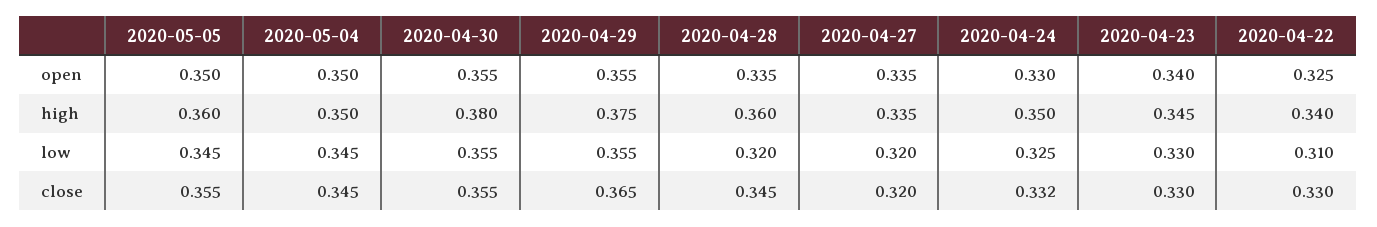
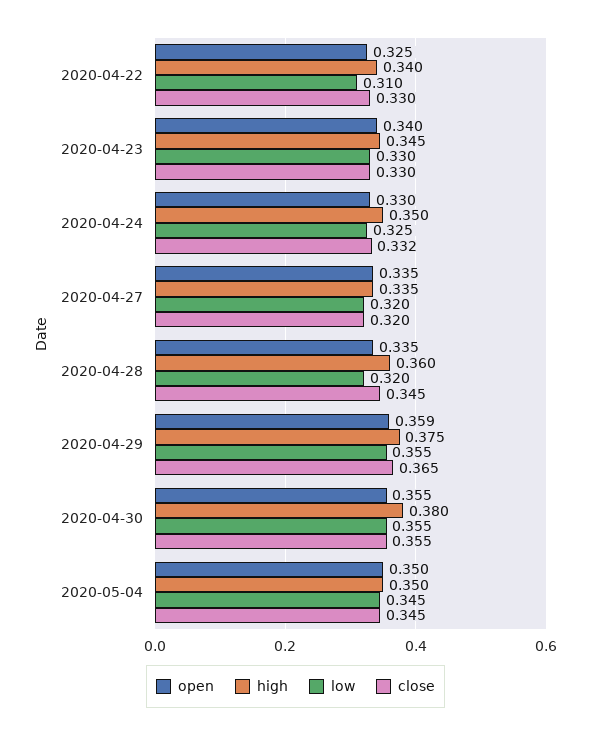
  {
    "open": {
-     "2020-05-05": 0.35,
      "2020-05-04": 0.35,
      "2020-04-30": 0.355,
-     "2020-04-29": 0.355,
+     "2020-04-29": 0.359,
      "2020-04-28": 0.335,
      "2020-04-27": 0.335,
      "2020-04-24": 0.33,
      "2020-04-23": 0.34,
      "2020-04-22": 0.325
    },
    "high": {
-     "2020-05-05": 0.36,
      "2020-05-04": 0.35,
      "2020-04-30": 0.38,
      "2020-04-29": 0.375,
      "2020-04-28": 0.36,
      "2020-04-27": 0.335,
      "2020-04-24": 0.35,
      "2020-04-23": 0.345,
      "2020-04-22": 0.34
    },
    "low": {
-     "2020-05-05": 0.345,
      "2020-05-04": 0.345,
      "2020-04-30": 0.355,
      "2020-04-29": 0.355,
      "2020-04-28": 0.32,
      "2020-04-27": 0.32,
      "2020-04-24": 0.325,
      "2020-04-23": 0.33,
      "2020-04-22": 0.31
    },
    "close": {
-     "2020-05-05": 0.355,
      "2020-05-04": 0.345,
      "2020-04-30": 0.355,
      "2020-04-29": 0.365,
      "2020-04-28": 0.345,
      "2020-04-27": 0.32,
      "2020-04-24": 0.332,
      "2020-04-23": 0.33,
      "2020-04-22": 0.33
    }
  }

